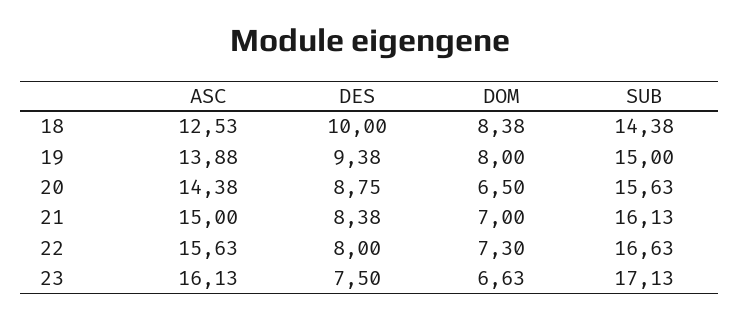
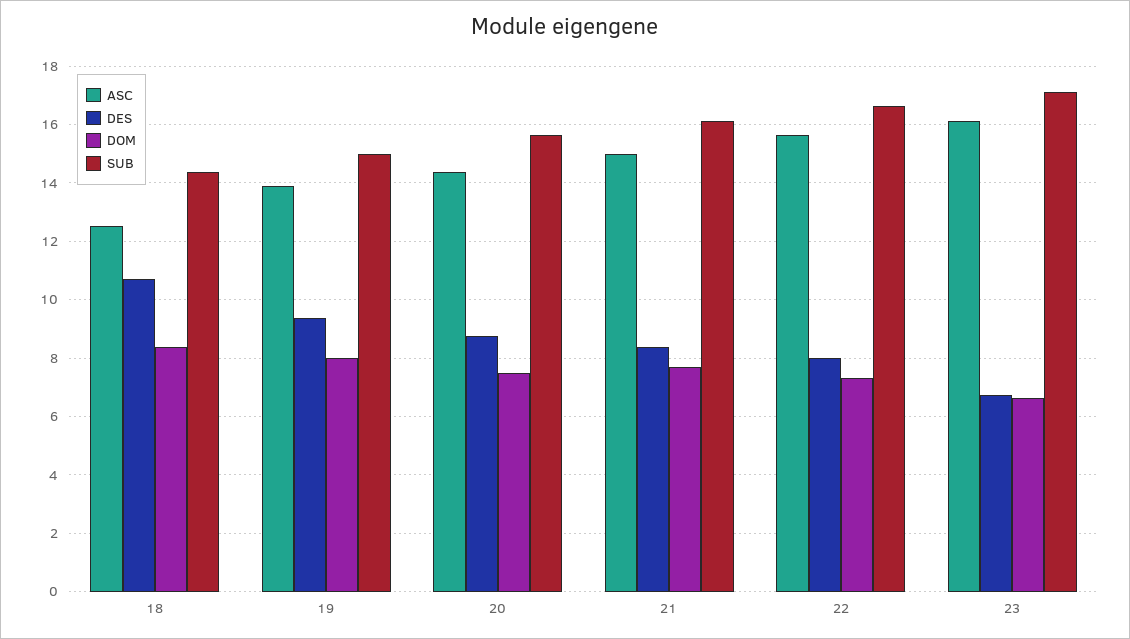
  {
    "ASC": {
      "18": 12.53,
      "19": 13.88,
      "20": 14.38,
      "21": 15,
      "22": 15.63,
      "23": 16.13
    },
    "DES": {
-     "18": 10,
+     "18": 10.75,
      "19": 9.38,
      "20": 8.75,
      "21": 8.38,
      "22": 8,
-     "23": 7.5
+     "23": 6.75
    },
    "DOM": {
      "18": 8.38,
      "19": 8,
-     "20": 6.5,
+     "20": 7.5,
-     "21": 7,
+     "21": 7.75,
      "22": 7.3,
      "23": 6.63
    },
    "SUB": {
      "18": 14.38,
      "19": 15,
      "20": 15.63,
      "21": 16.13,
      "22": 16.63,
      "23": 17.13
    }
  }

